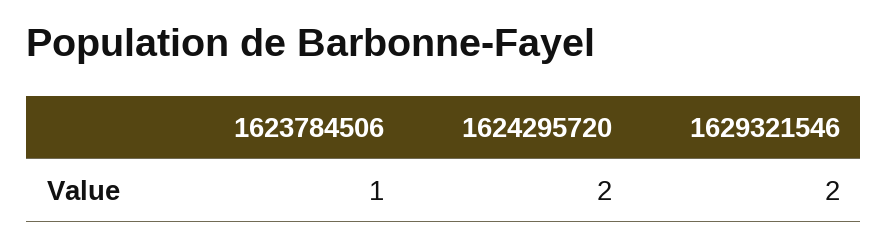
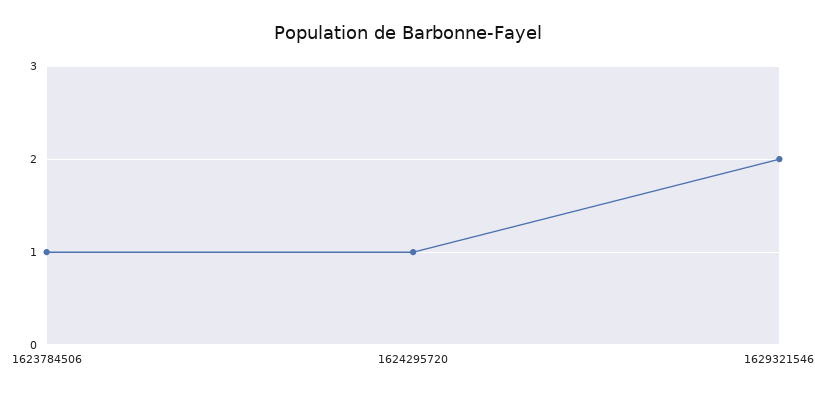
  {
    "1623784506": 1,
-   "1624295720": 2,
+   "1624295720": 1,
    "1629321546": 2
  }

